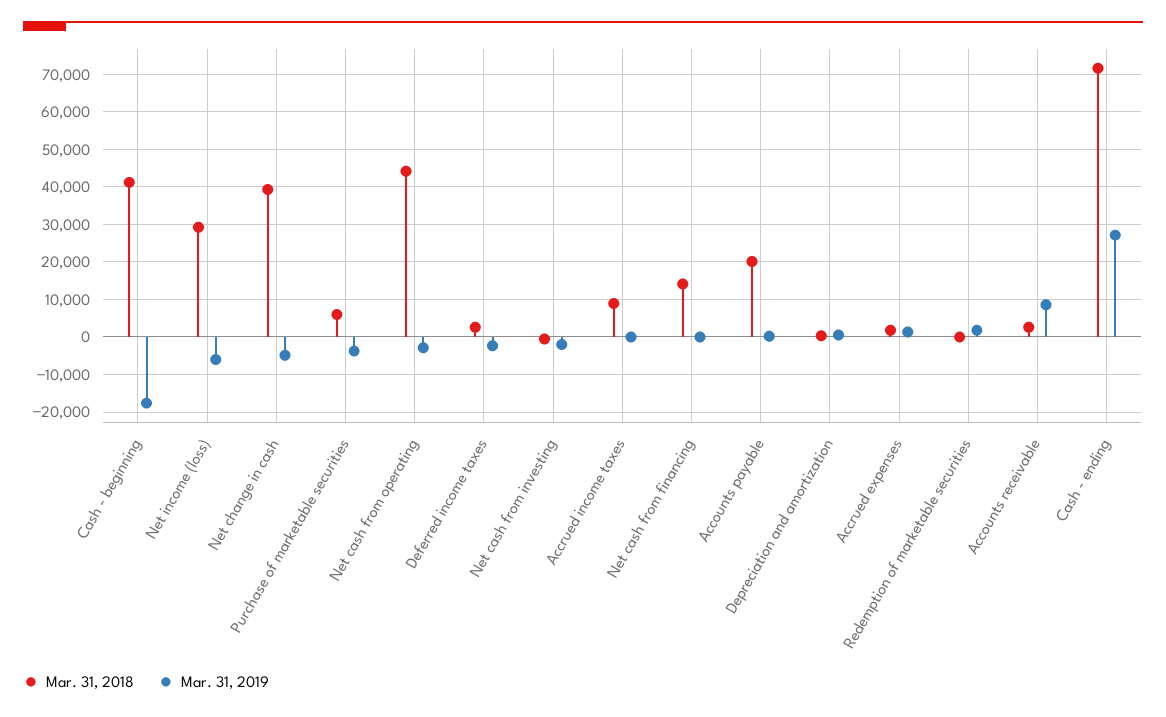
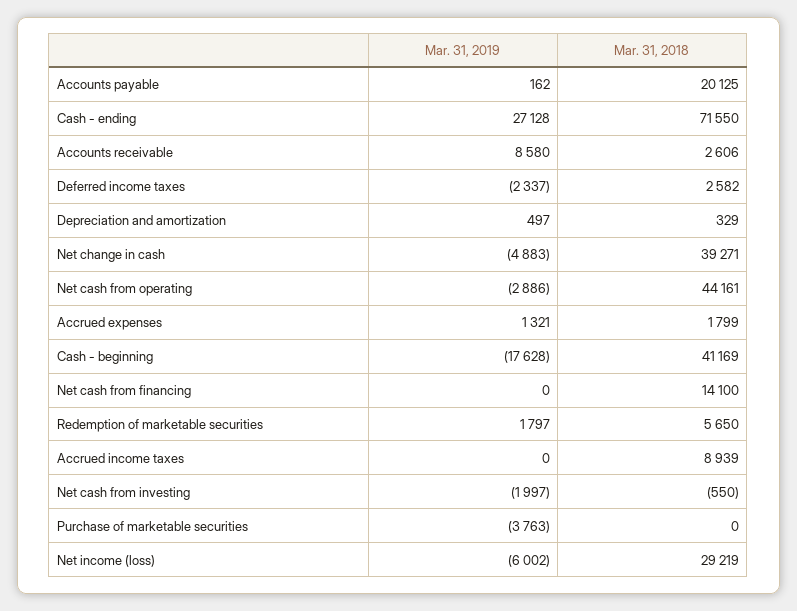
  {
    "Mar. 31, 2018": {
      "Cash - beginning": 41169,
      "Net income (loss)": 29219,
      "Net change in cash": 39271,
-     "Purchase of marketable securities": 6000,
+     "Purchase of marketable securities": 0,
      "Net cash from operating": 44161,
      "Deferred income taxes": 2582,
      "Net cash from investing": -550,
      "Accrued income taxes": 8939,
      "Net cash from financing": 14100,
      "Accounts payable": 20125,
      "Depreciation and amortization": 329,
      "Accrued expenses": 1799,
-     "Redemption of marketable securities": 0,
+     "Redemption of marketable securities": 5650,
      "Accounts receivable": 2606,
      "Cash - ending": 71550
    },
    "Mar. 31, 2019": {
      "Cash - beginning": -17628,
      "Net income (loss)": -6002,
      "Net change in cash": -4883,
      "Purchase of marketable securities": -3763,
      "Net cash from operating": -2886,
      "Deferred income taxes": -2337,
      "Net cash from investing": -1997,
      "Accrued income taxes": 0,
      "Net cash from financing": 0,
      "Accounts payable": 162,
      "Depreciation and amortization": 497,
      "Accrued expenses": 1321,
      "Redemption of marketable securities": 1797,
      "Accounts receivable": 8580,
      "Cash - ending": 27128
    }
  }

